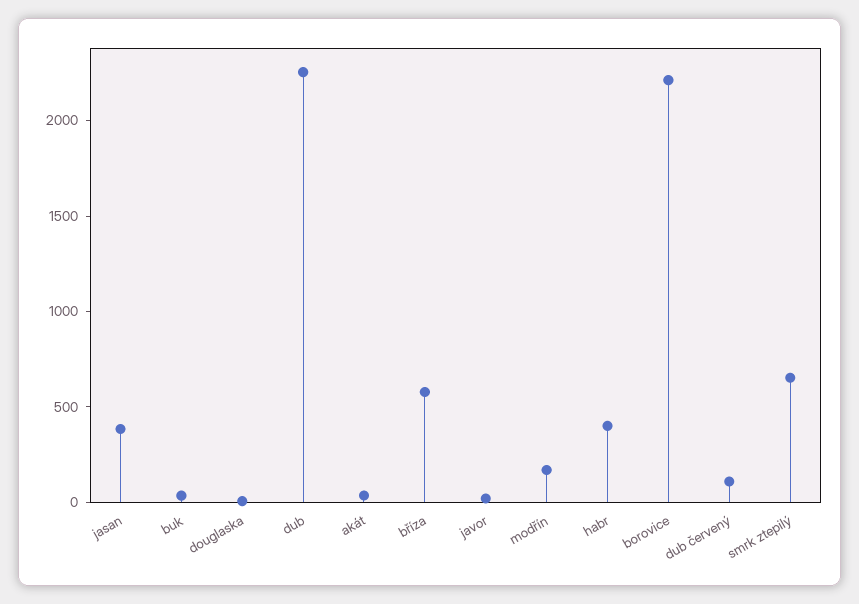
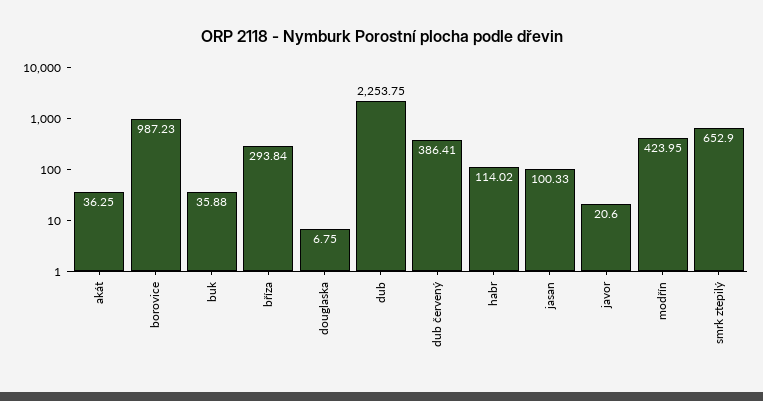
  {
-   "jasan": 400,
+   "jasan": 100.33,
    "buk": 35.88,
    "douglaska": 6.75,
    "dub": 2253.75,
    "akát": 36.25,
-   "bříza": 600,
+   "bříza": 293.84,
    "javor": 20.6,
-   "modřín": 200,
+   "modřín": 423.95,
-   "habr": 400,
+   "habr": 114.02,
-   "borovice": 2200,
+   "borovice": 987.23,
-   "dub červený": 100,
+   "dub červený": 386.41,
    "smrk ztepilý": 652.9
  }

